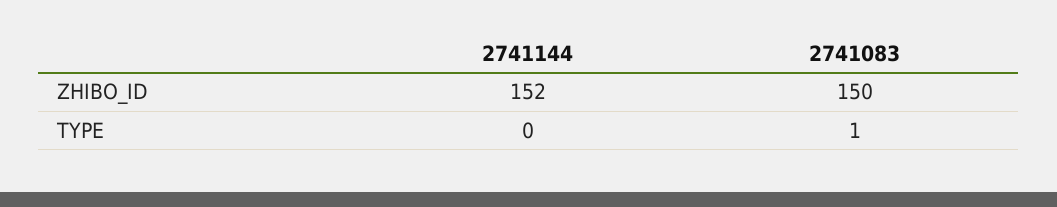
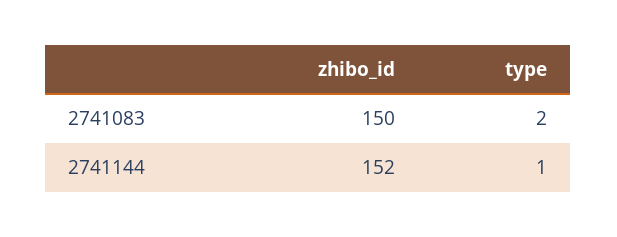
  {
    "2741144": {
      "ZHIBO_ID": 152,
-     "TYPE": 0
+     "TYPE": 1
    },
    "2741083": {
      "ZHIBO_ID": 150,
-     "TYPE": 1
+     "TYPE": 2
    }
  }

